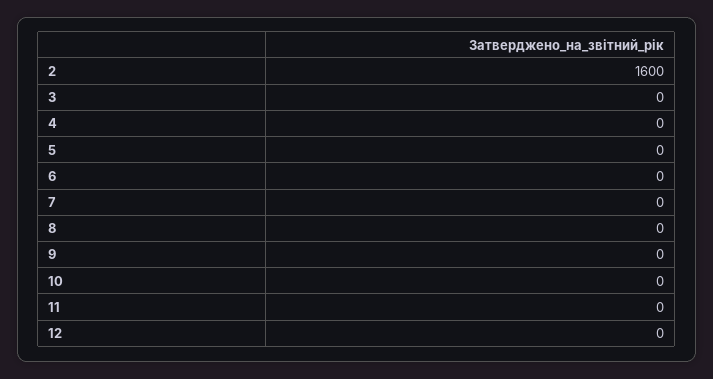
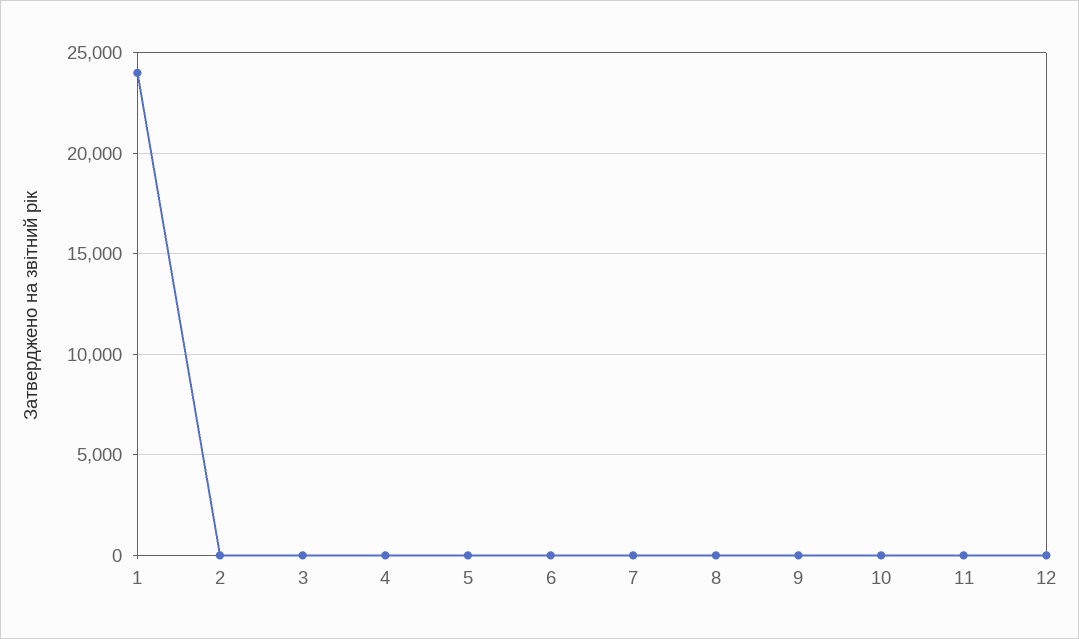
  {
-   "2": 1600,
+   "2": 0,
    "3": 0,
    "4": 0,
    "5": 0,
    "6": 0,
    "7": 0,
    "8": 0,
    "9": 0,
    "10": 0,
    "11": 0,
-   "12": 0
+   "12": 0,
+   "1": 24000
  }

